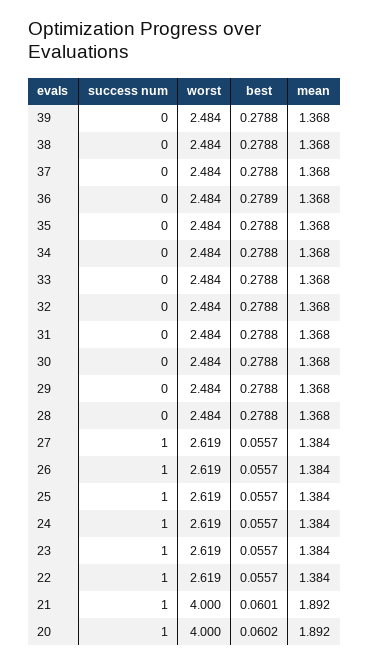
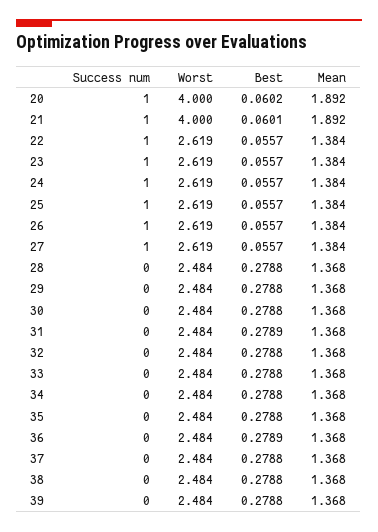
  {
    "success num": {
      "39": 0,
      "38": 0,
      "37": 0,
      "36": 0,
      "35": 0,
      "34": 0,
      "33": 0,
      "32": 0,
      "31": 0,
      "30": 0,
      "29": 0,
      "28": 0,
      "27": 1,
      "26": 1,
      "25": 1,
      "24": 1,
      "23": 1,
      "22": 1,
      "21": 1,
      "20": 1
    },
    "worst": {
      "39": 2.484,
      "38": 2.484,
      "37": 2.484,
      "36": 2.484,
      "35": 2.484,
      "34": 2.484,
      "33": 2.484,
      "32": 2.484,
      "31": 2.484,
      "30": 2.484,
      "29": 2.484,
      "28": 2.484,
      "27": 2.619,
      "26": 2.619,
      "25": 2.619,
      "24": 2.619,
      "23": 2.619,
      "22": 2.619,
      "21": 4,
      "20": 4
    },
    "best": {
      "39": 0.2788,
      "38": 0.2788,
      "37": 0.2788,
      "36": 0.2789,
      "35": 0.2788,
      "34": 0.2788,
      "33": 0.2788,
      "32": 0.2788,
-     "31": 0.2788,
+     "31": 0.2789,
      "30": 0.2788,
      "29": 0.2788,
      "28": 0.2788,
      "27": 0.0557,
      "26": 0.0557,
      "25": 0.0557,
      "24": 0.0557,
      "23": 0.0557,
      "22": 0.0557,
      "21": 0.0601,
      "20": 0.0602
    },
    "mean": {
      "39": 1.368,
      "38": 1.368,
      "37": 1.368,
      "36": 1.368,
      "35": 1.368,
      "34": 1.368,
      "33": 1.368,
      "32": 1.368,
      "31": 1.368,
      "30": 1.368,
      "29": 1.368,
      "28": 1.368,
      "27": 1.384,
      "26": 1.384,
      "25": 1.384,
      "24": 1.384,
      "23": 1.384,
      "22": 1.384,
      "21": 1.892,
      "20": 1.892
    }
  }

